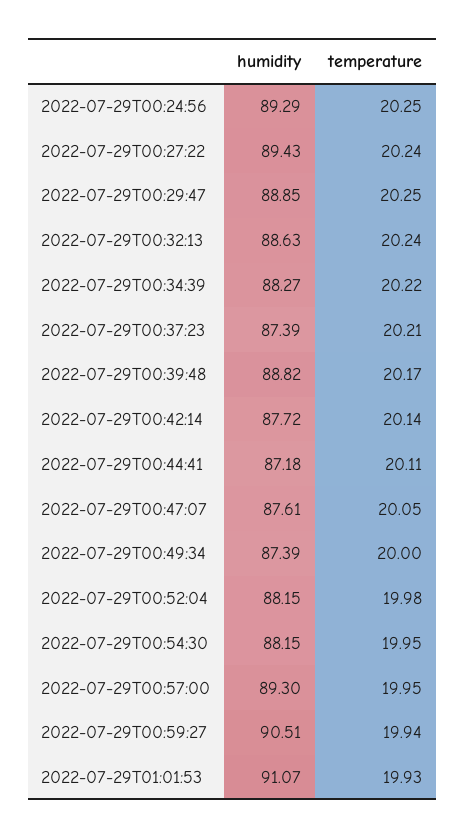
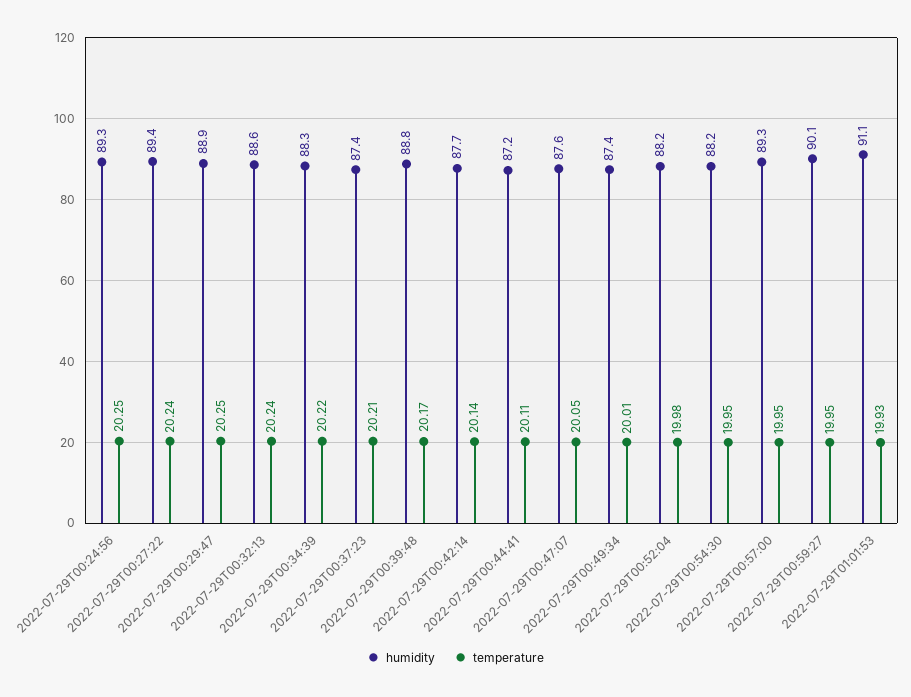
  {
    "humidity": {
      "2022-07-29T00:24:56": 89.29,
      "2022-07-29T00:27:22": 89.43,
      "2022-07-29T00:29:47": 88.85,
      "2022-07-29T00:32:13": 88.63,
      "2022-07-29T00:34:39": 88.27,
      "2022-07-29T00:37:23": 87.39,
      "2022-07-29T00:39:48": 88.82,
      "2022-07-29T00:42:14": 87.72,
      "2022-07-29T00:44:41": 87.18,
      "2022-07-29T00:47:07": 87.61,
      "2022-07-29T00:49:34": 87.39,
      "2022-07-29T00:52:04": 88.15,
      "2022-07-29T00:54:30": 88.15,
      "2022-07-29T00:57:00": 89.3,
-     "2022-07-29T00:59:27": 90.51,
+     "2022-07-29T00:59:27": 90.1,
      "2022-07-29T01:01:53": 91.07
    },
    "temperature": {
      "2022-07-29T00:24:56": 20.25,
      "2022-07-29T00:27:22": 20.24,
      "2022-07-29T00:29:47": 20.25,
      "2022-07-29T00:32:13": 20.24,
      "2022-07-29T00:34:39": 20.22,
      "2022-07-29T00:37:23": 20.21,
      "2022-07-29T00:39:48": 20.17,
      "2022-07-29T00:42:14": 20.14,
      "2022-07-29T00:44:41": 20.11,
      "2022-07-29T00:47:07": 20.05,
-     "2022-07-29T00:49:34": 20,
+     "2022-07-29T00:49:34": 20.01,
      "2022-07-29T00:52:04": 19.98,
      "2022-07-29T00:54:30": 19.95,
      "2022-07-29T00:57:00": 19.95,
-     "2022-07-29T00:59:27": 19.94,
+     "2022-07-29T00:59:27": 19.95,
      "2022-07-29T01:01:53": 19.93
    }
  }

